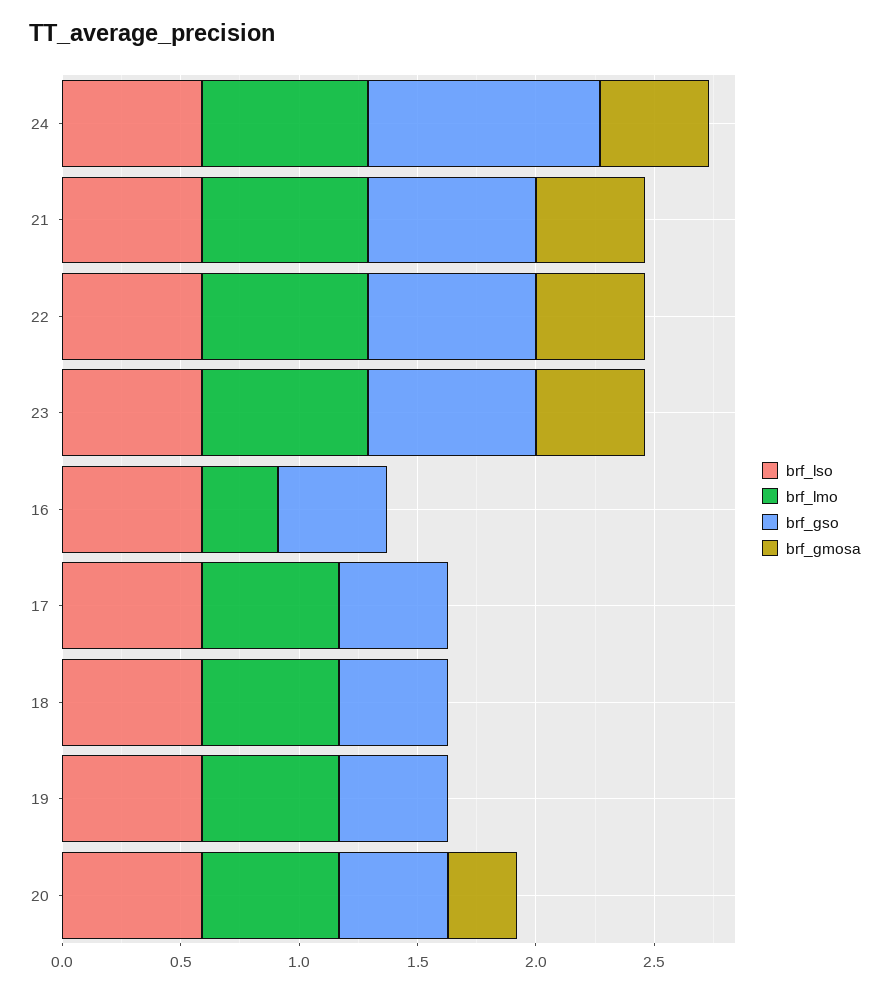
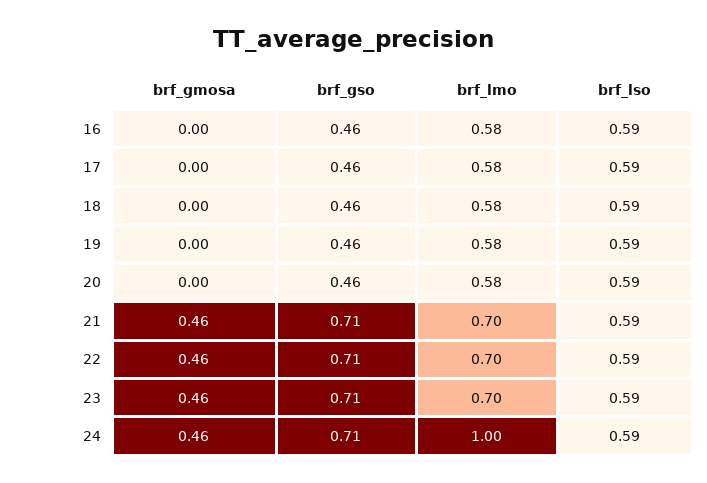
  {
    "brf_lso": {
      "24": 0.59,
      "21": 0.59,
      "22": 0.59,
      "23": 0.59,
      "16": 0.59,
      "17": 0.59,
      "18": 0.59,
      "19": 0.59,
      "20": 0.59
    },
    "brf_lmo": {
-     "24": 0.7,
+     "24": 1,
      "21": 0.7,
      "22": 0.7,
      "23": 0.7,
-     "16": 0.3,
+     "16": 0.58,
      "17": 0.58,
      "18": 0.58,
      "19": 0.58,
      "20": 0.58
    },
    "brf_gso": {
-     "24": 1,
+     "24": 0.71,
      "21": 0.71,
      "22": 0.71,
      "23": 0.71,
      "16": 0.46,
      "17": 0.46,
      "18": 0.46,
      "19": 0.46,
      "20": 0.46
    },
    "brf_gmosa": {
      "24": 0.46,
      "21": 0.46,
      "22": 0.46,
      "23": 0.46,
      "16": 0,
      "17": 0,
      "18": 0,
      "19": 0,
-     "20": 0.3
+     "20": 0
    }
  }

